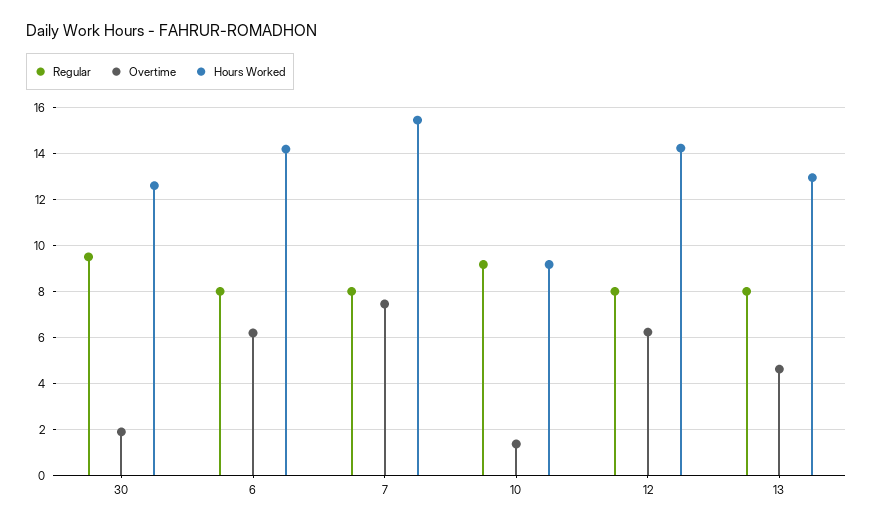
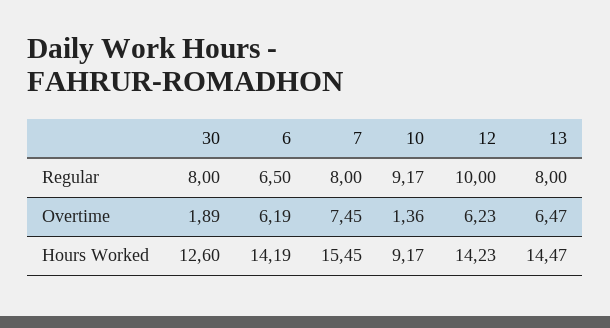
  {
    "Regular": {
-     "30": 9.5,
+     "30": 8,
-     "6": 8,
+     "6": 6.5,
      "7": 8,
      "10": 9.17,
-     "12": 8,
+     "12": 10,
      "13": 8
    },
    "Overtime": {
      "30": 1.89,
      "6": 6.19,
      "7": 7.45,
      "10": 1.36,
      "12": 6.23,
-     "13": 4.5
+     "13": 6.47
    },
    "Hours Worked": {
      "30": 12.6,
      "6": 14.19,
      "7": 15.45,
      "10": 9.17,
      "12": 14.23,
-     "13": 13
+     "13": 14.47
    }
  }

